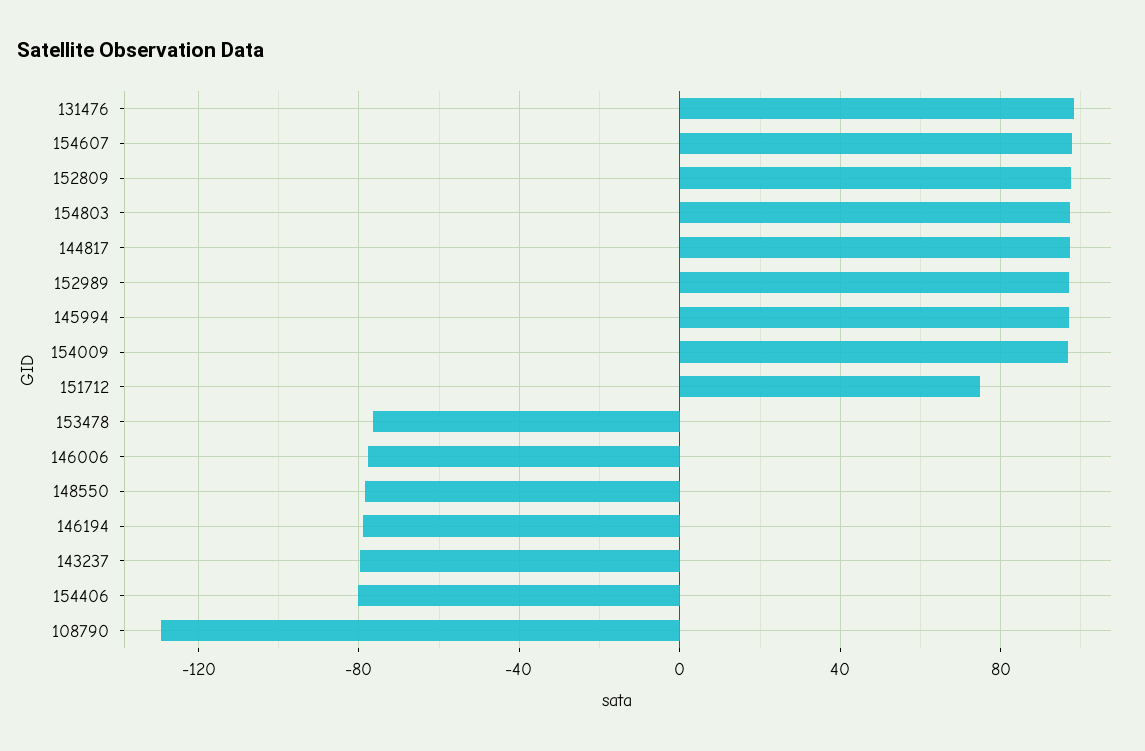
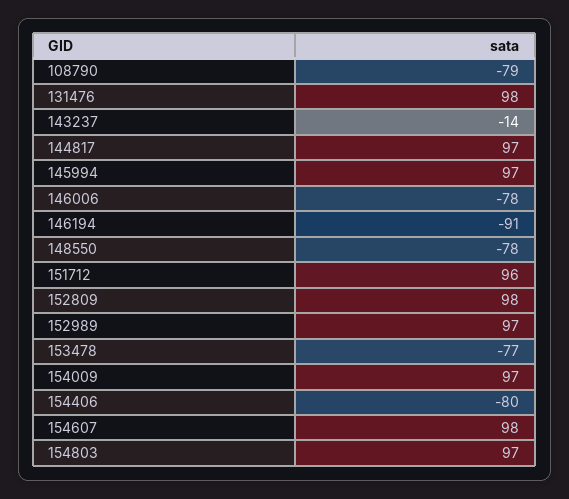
  {
    "131476": 98,
    "154607": 98,
    "152809": 98,
    "154803": 97,
    "144817": 97,
    "152989": 97,
    "145994": 97,
    "154009": 97,
-   "151712": 75,
+   "151712": 96,
    "153478": -77,
    "146006": -78,
    "148550": -78,
-   "146194": -80,
+   "146194": -91,
-   "143237": -80,
+   "143237": -14,
    "154406": -80,
-   "108790": -130
+   "108790": -79
  }

